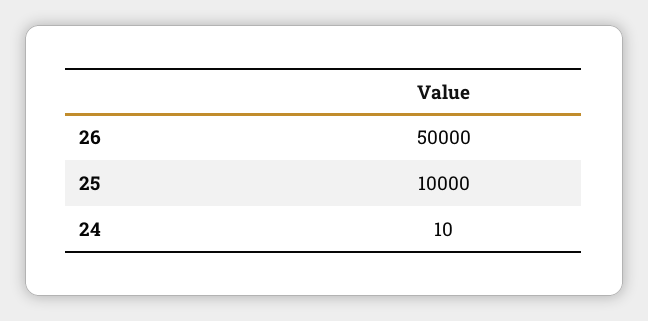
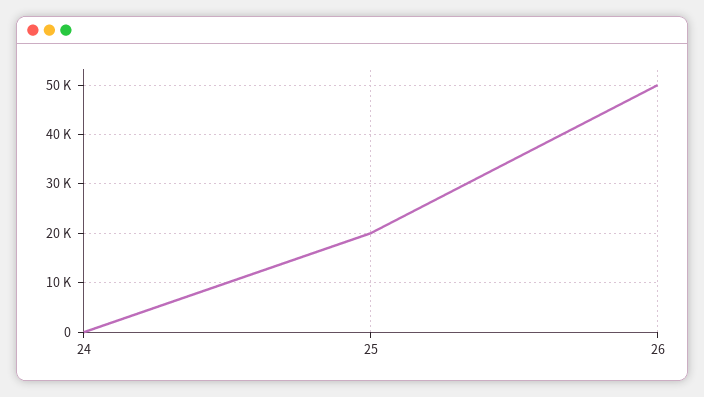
  {
    "26": 50000,
-   "25": 10000,
+   "25": 20000,
    "24": 10
  }

